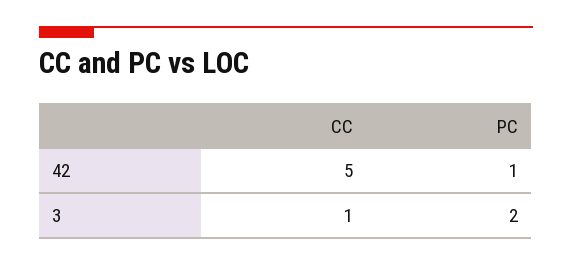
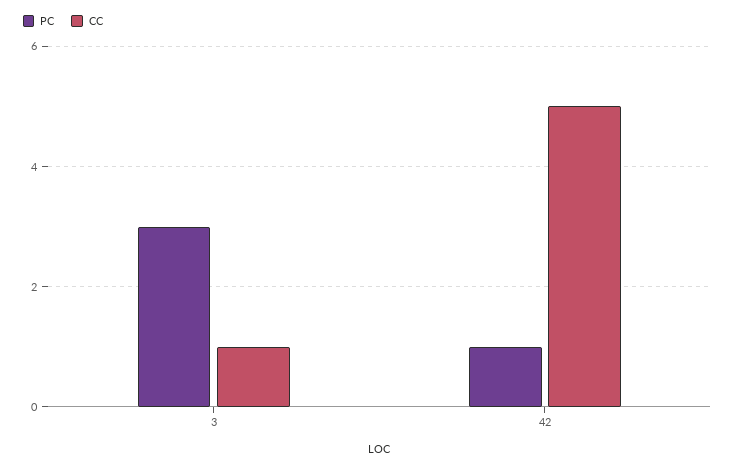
  {
    "CC": {
      "42": 5,
      "3": 1
    },
    "PC": {
      "42": 1,
-     "3": 2
+     "3": 3
    }
  }

